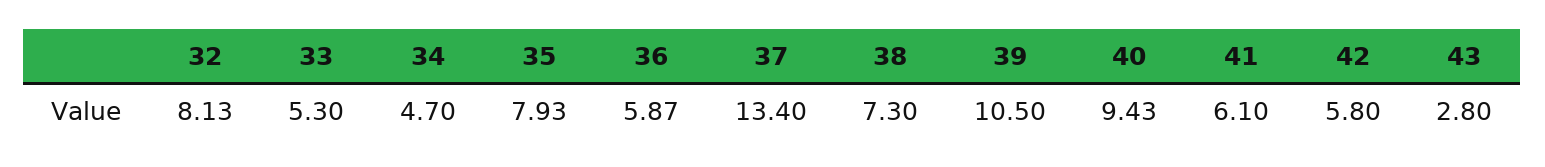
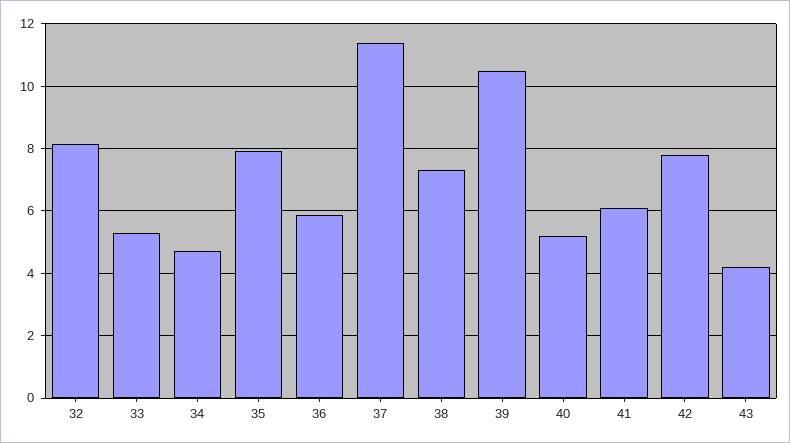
  {
    "32": 8.13,
    "33": 5.3,
    "34": 4.7,
    "35": 7.93,
    "36": 5.87,
-   "37": 13.4,
+   "37": 11.4,
    "38": 7.3,
    "39": 10.5,
-   "40": 9.43,
+   "40": 5.2,
    "41": 6.1,
-   "42": 5.8,
+   "42": 7.8,
-   "43": 2.8
+   "43": 4.2
  }

